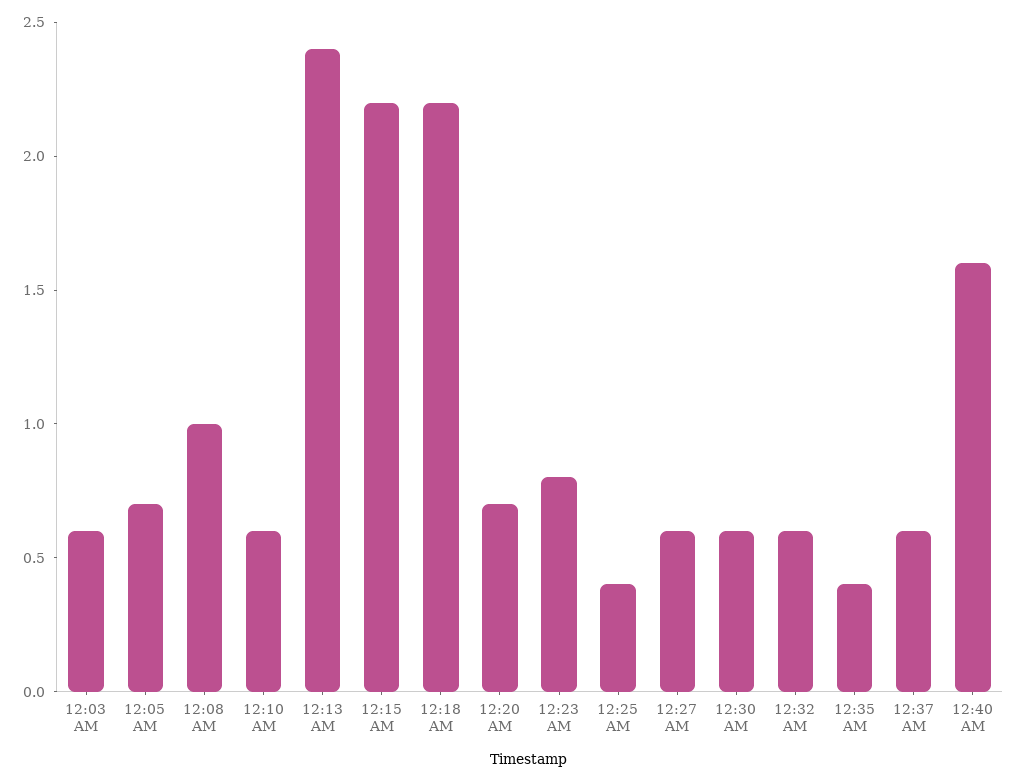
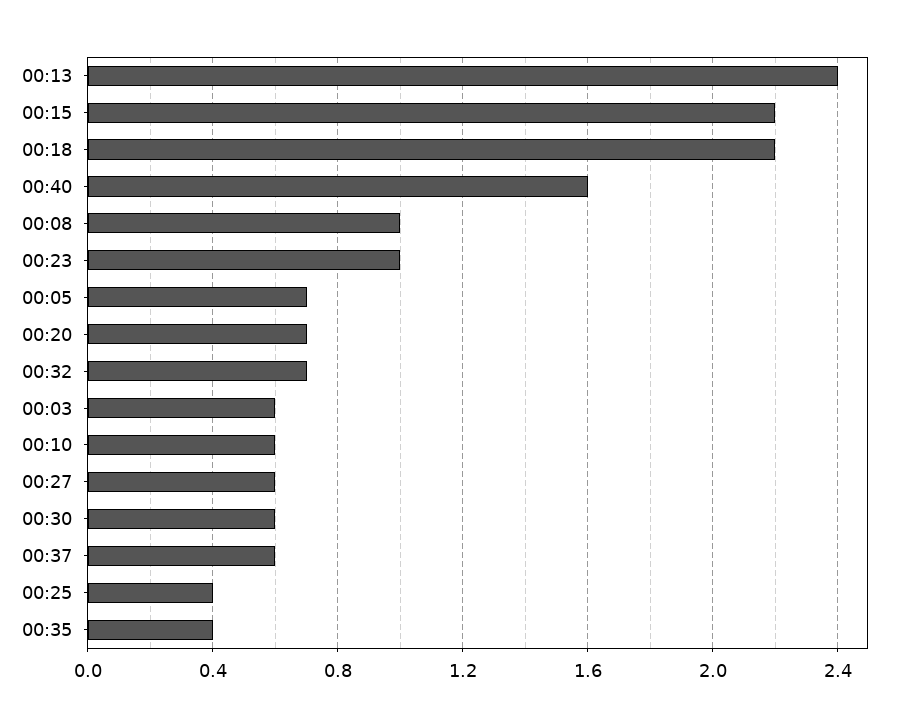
  {
    "12:03 AM": 0.6,
    "12:05 AM": 0.7,
    "12:08 AM": 1,
    "12:10 AM": 0.6,
    "12:13 AM": 2.4,
    "12:15 AM": 2.2,
    "12:18 AM": 2.2,
    "12:20 AM": 0.7,
-   "12:23 AM": 0.8,
+   "12:23 AM": 1,
    "12:25 AM": 0.4,
    "12:27 AM": 0.6,
    "12:30 AM": 0.6,
-   "12:32 AM": 0.6,
+   "12:32 AM": 0.7,
    "12:35 AM": 0.4,
    "12:37 AM": 0.6,
    "12:40 AM": 1.6
  }

